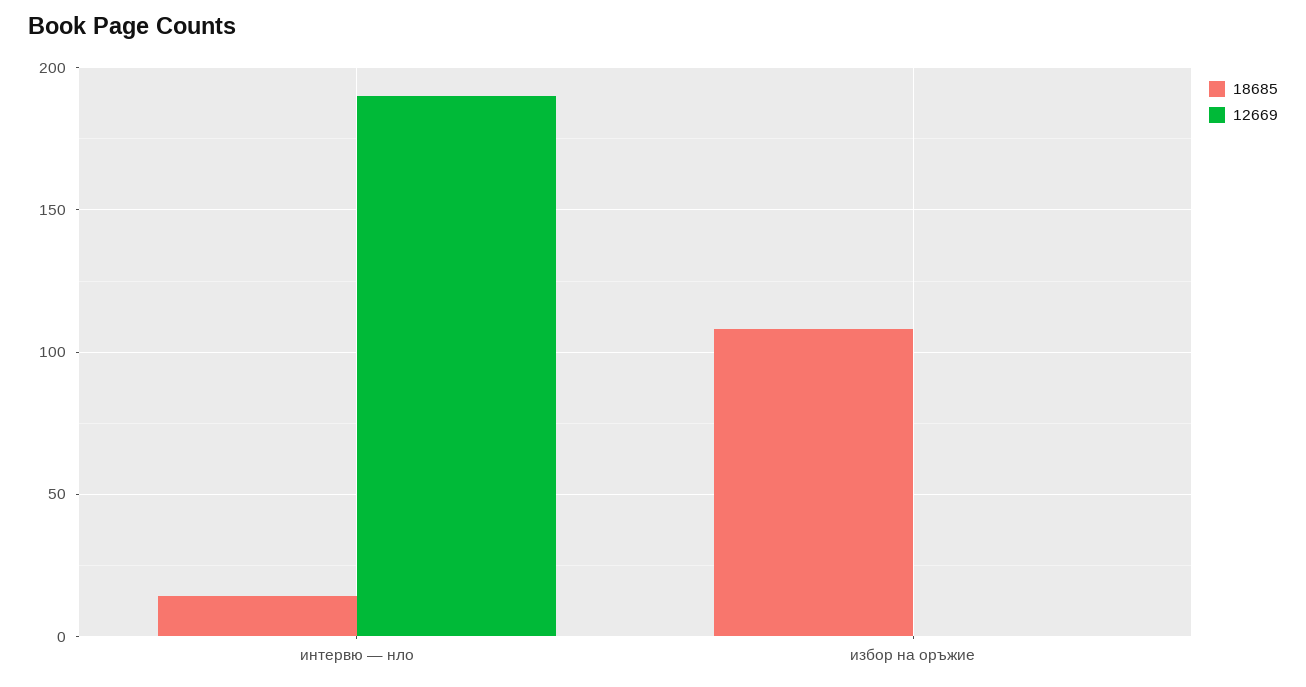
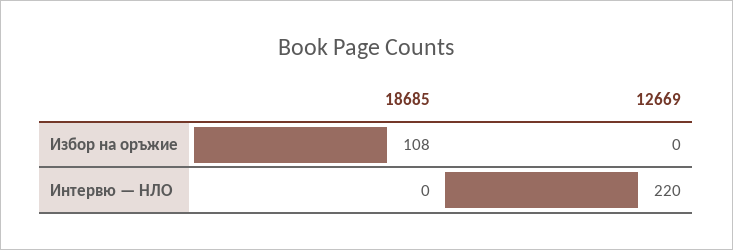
  {
    "18685": {
-     "интервю — нло": 15,
+     "интервю — нло": 0,
      "избор на оръжие": 108
    },
    "12669": {
-     "интервю — нло": 190,
+     "интервю — нло": 220,
      "избор на оръжие": 0
    }
  }

